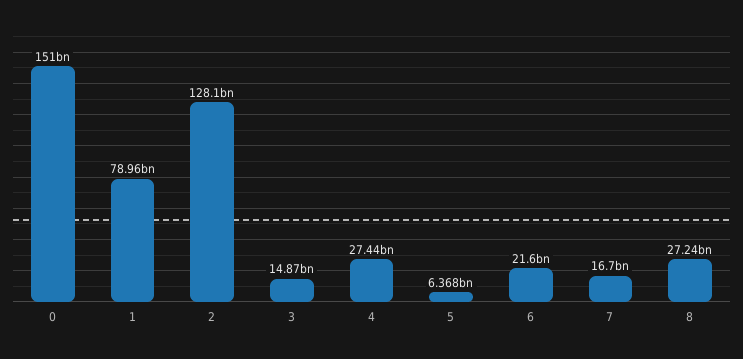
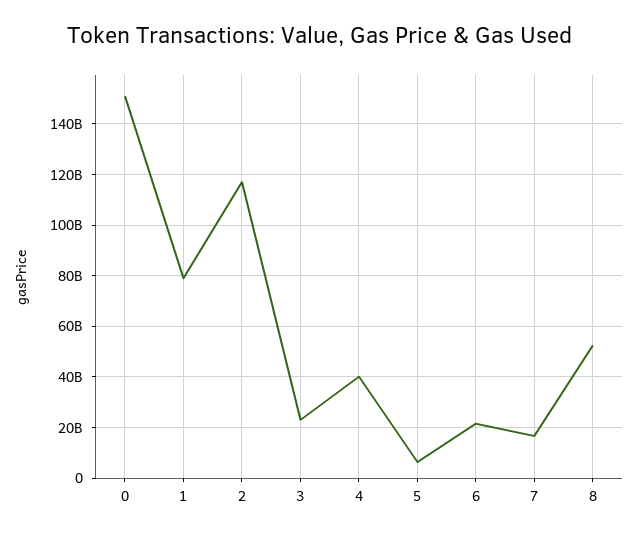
  {
    "0": 151000000000,
    "1": 78960000000,
-   "2": 128100000000,
+   "2": 117500000000,
-   "3": 14870000000,
+   "3": 22500000000,
-   "4": 27440000000,
+   "4": 40000000000,
    "5": 6368000000,
    "6": 21600000000,
    "7": 16700000000,
-   "8": 27240000000
+   "8": 52500000000
  }

